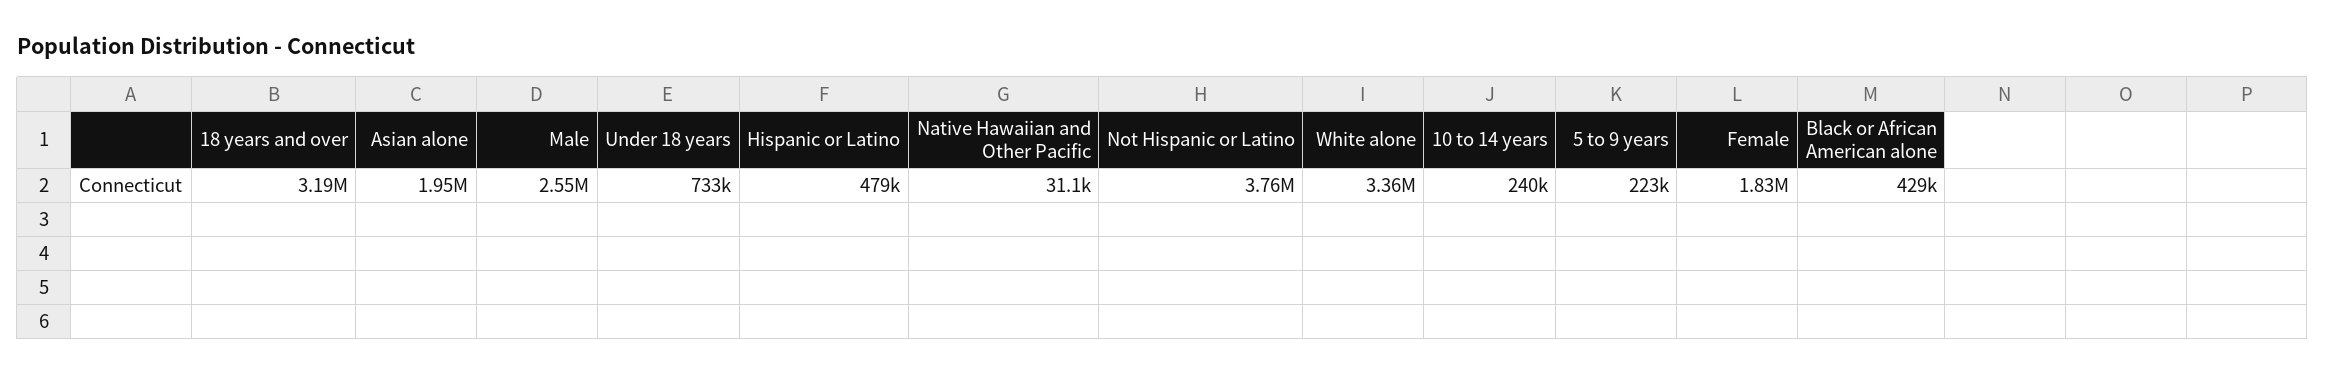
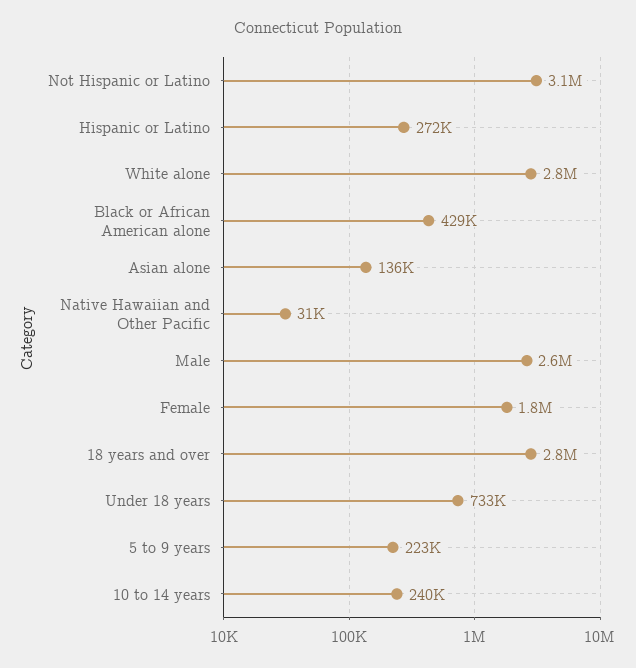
  {
-   "18 years and over": 3190000,
+   "18 years and over": 2800000,
-   "Asian alone": 1950000,
+   "Asian alone": 136000,
    "Male": 2550000,
    "Under 18 years": 733000,
-   "Hispanic or Latino": 479000,
+   "Hispanic or Latino": 272000,
    "Native Hawaiian and Other Pacific": 31100,
-   "Not Hispanic or Latino": 3760000,
+   "Not Hispanic or Latino": 3100000,
-   "White alone": 3360000,
+   "White alone": 2800000,
    "10 to 14 years": 240000,
    "5 to 9 years": 223000,
    "Female": 1830000,
    "Black or African American alone": 429000
  }

